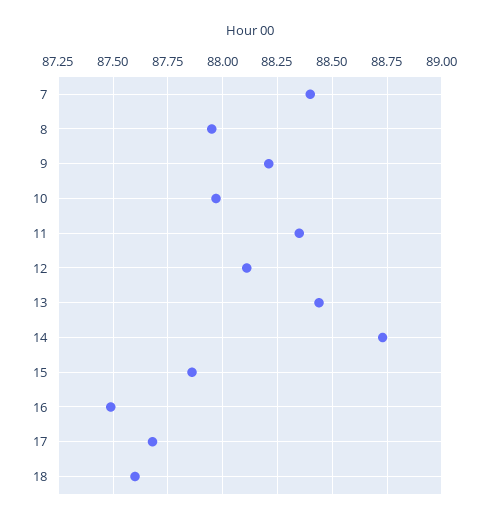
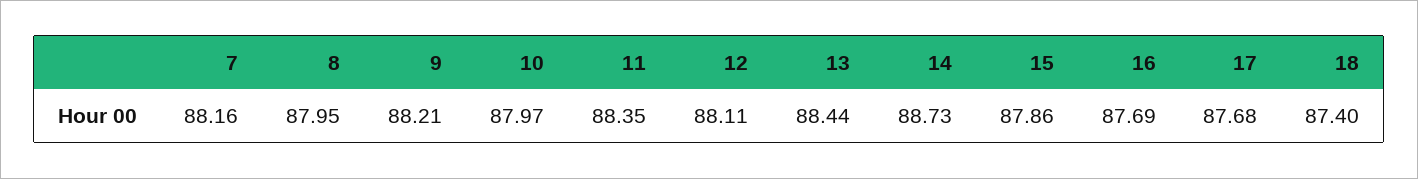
  {
-   "7": 88.4,
+   "7": 88.16,
    "8": 87.95,
    "9": 88.21,
    "10": 87.97,
    "11": 88.35,
    "12": 88.11,
    "13": 88.44,
    "14": 88.73,
    "15": 87.86,
-   "16": 87.5,
+   "16": 87.69,
    "17": 87.68,
-   "18": 87.6
+   "18": 87.4
  }

